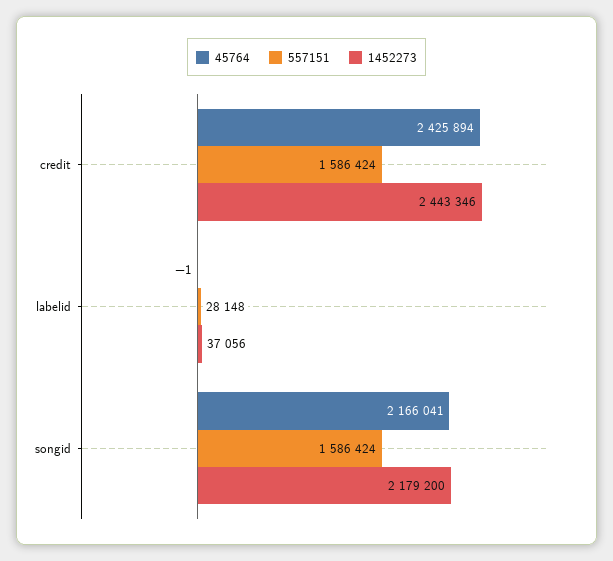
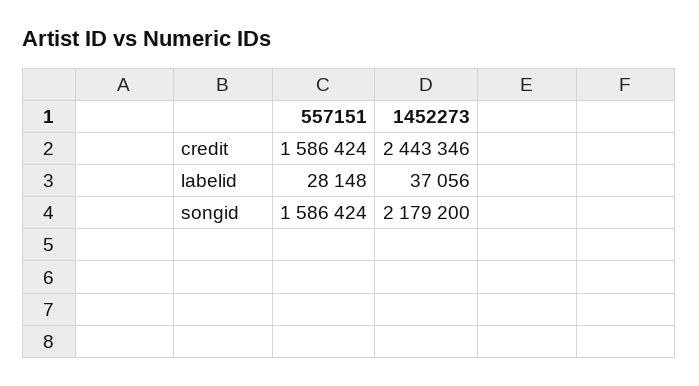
  {
-   "45764": {
-     "credit": 2425894,
-     "labelid": -1,
-     "songid": 2166041
-   },
    "557151": {
      "credit": 1586424,
      "labelid": 28148,
      "songid": 1586424
    },
    "1452273": {
      "credit": 2443346,
      "labelid": 37056,
      "songid": 2179200
    }
  }

